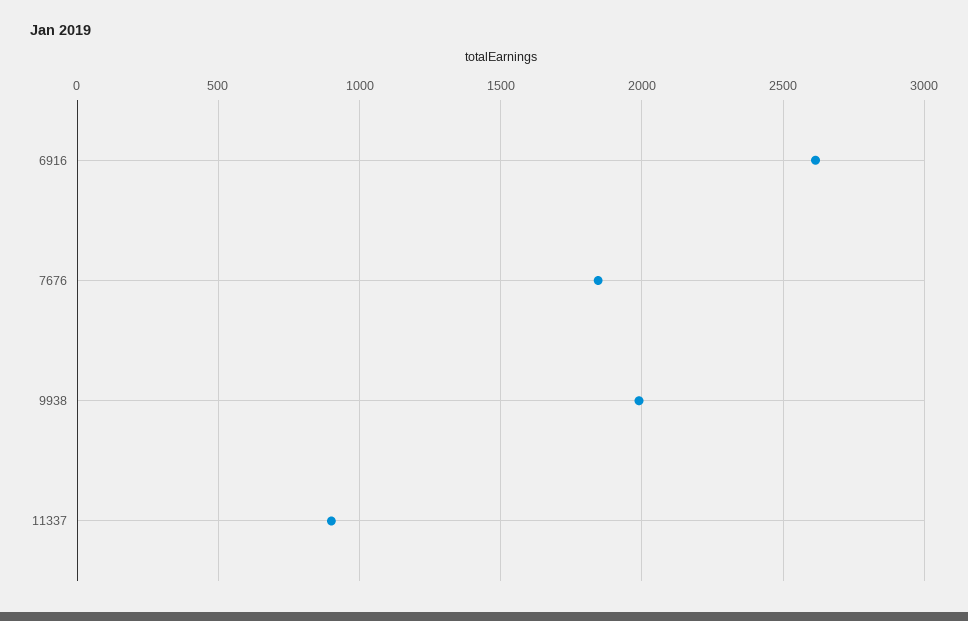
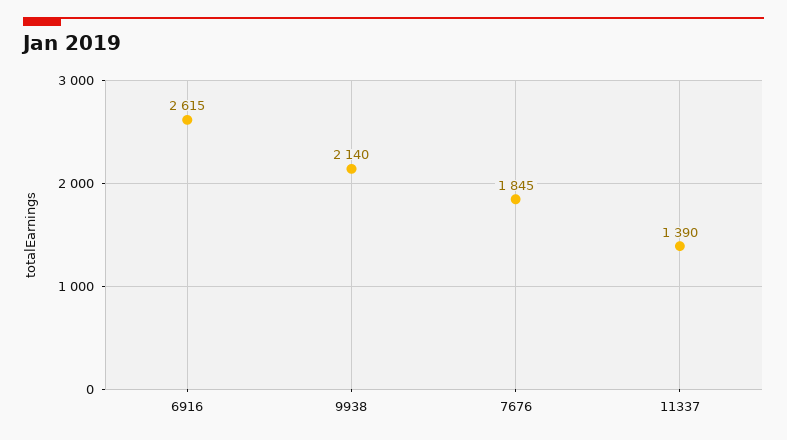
  {
    "6916": 2615,
    "7676": 1845,
-   "9938": 2000,
+   "9938": 2140,
-   "11337": 900
+   "11337": 1390
  }

